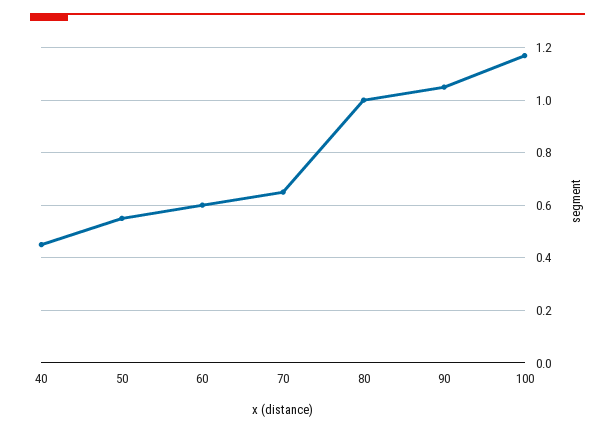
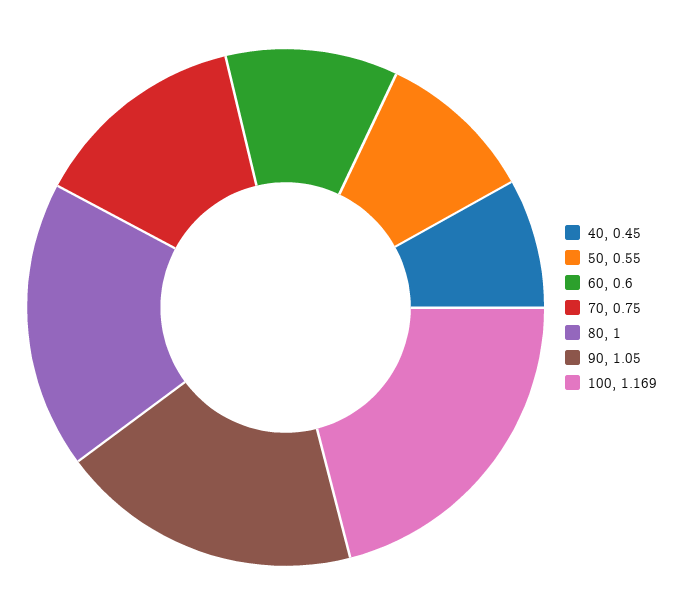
  {
    "40": 0.45,
    "50": 0.55,
    "60": 0.6,
-   "70": 0.65,
+   "70": 0.75,
    "80": 1,
    "90": 1.05,
    "100": 1.169
  }

